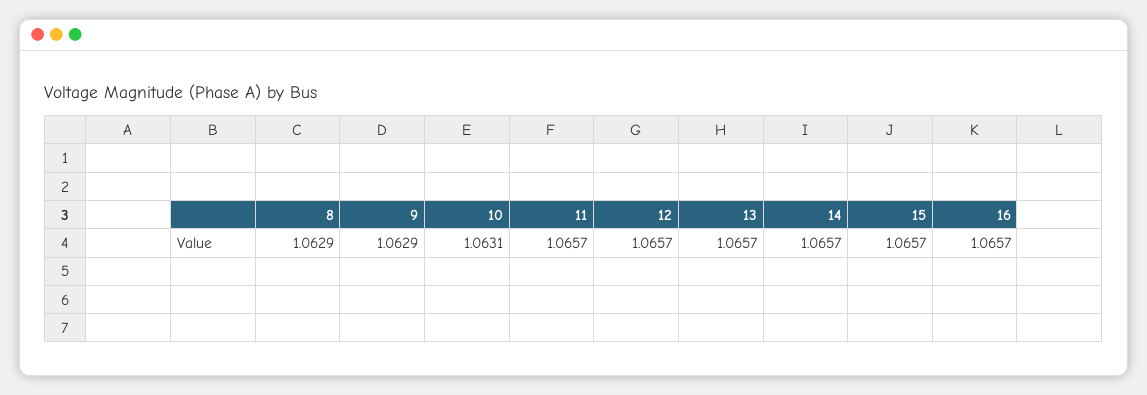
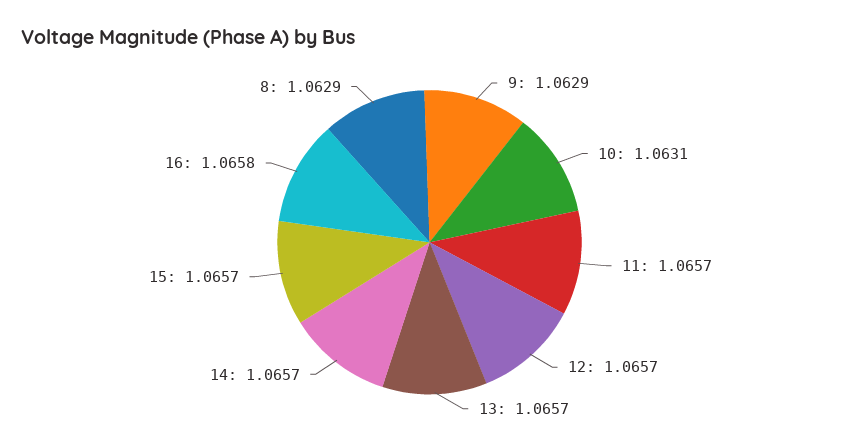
  {
    "8": 1.0629,
    "9": 1.0629,
    "10": 1.0631,
    "11": 1.0657,
    "12": 1.0657,
    "13": 1.0657,
    "14": 1.0657,
    "15": 1.0657,
-   "16": 1.0657
+   "16": 1.0658
  }

